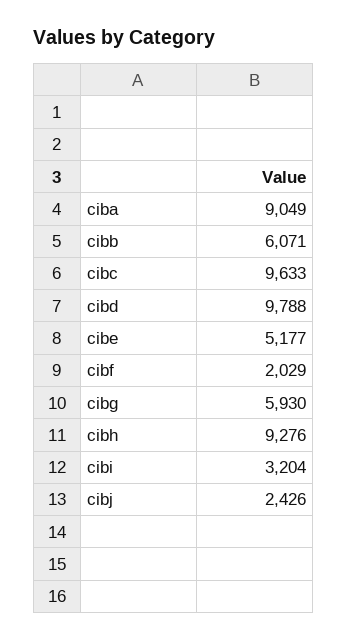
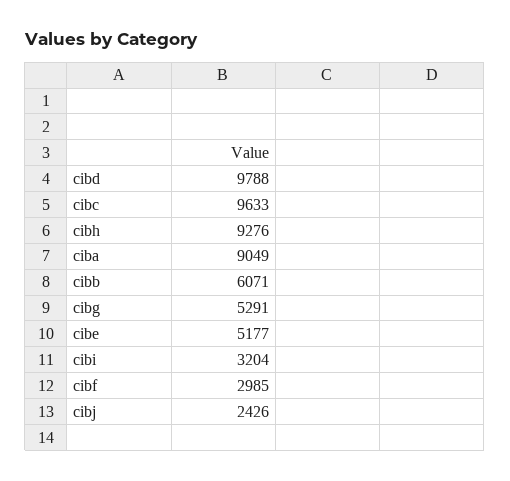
  {
    "ciba": 9049,
    "cibb": 6071,
    "cibc": 9633,
    "cibd": 9788,
    "cibe": 5177,
-   "cibf": 2029,
+   "cibf": 2985,
-   "cibg": 5930,
+   "cibg": 5291,
    "cibh": 9276,
    "cibi": 3204,
    "cibj": 2426
  }

